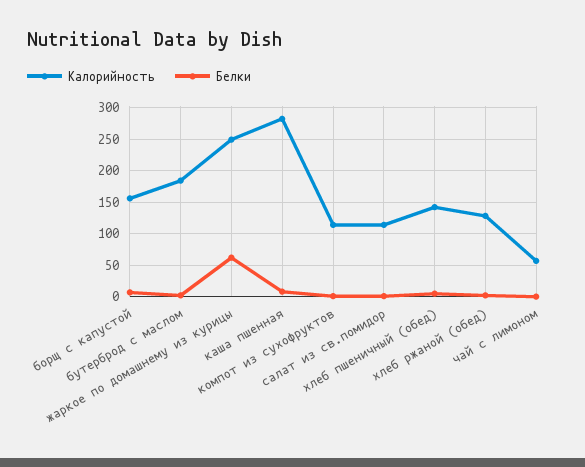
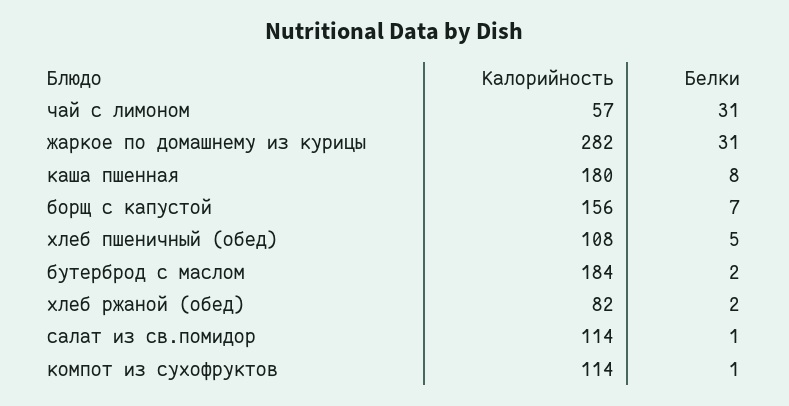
  {
    "Калорийность": {
      "борщ с капустой": 156,
      "бутерброд с маслом": 184,
-     "жаркое по домашнему из курицы": 250,
+     "жаркое по домашнему из курицы": 282,
-     "каша пшенная": 280,
+     "каша пшенная": 180,
      "компот из сухофруктов": 114,
      "салат из св.помидор": 114,
-     "хлеб пшеничный (обед)": 140,
+     "хлеб пшеничный (обед)": 108,
-     "хлеб ржаной (обед)": 130,
+     "хлеб ржаной (обед)": 82,
      "чай с лимоном": 57
    },
    "Белки": {
      "борщ с капустой": 7,
      "бутерброд с маслом": 2,
-     "жаркое по домашнему из курицы": 60,
+     "жаркое по домашнему из курицы": 31,
      "каша пшенная": 8,
      "компот из сухофруктов": 1,
      "салат из св.помидор": 1,
      "хлеб пшеничный (обед)": 5,
      "хлеб ржаной (обед)": 2,
-     "чай с лимоном": 0
+     "чай с лимоном": 31
    }
  }

